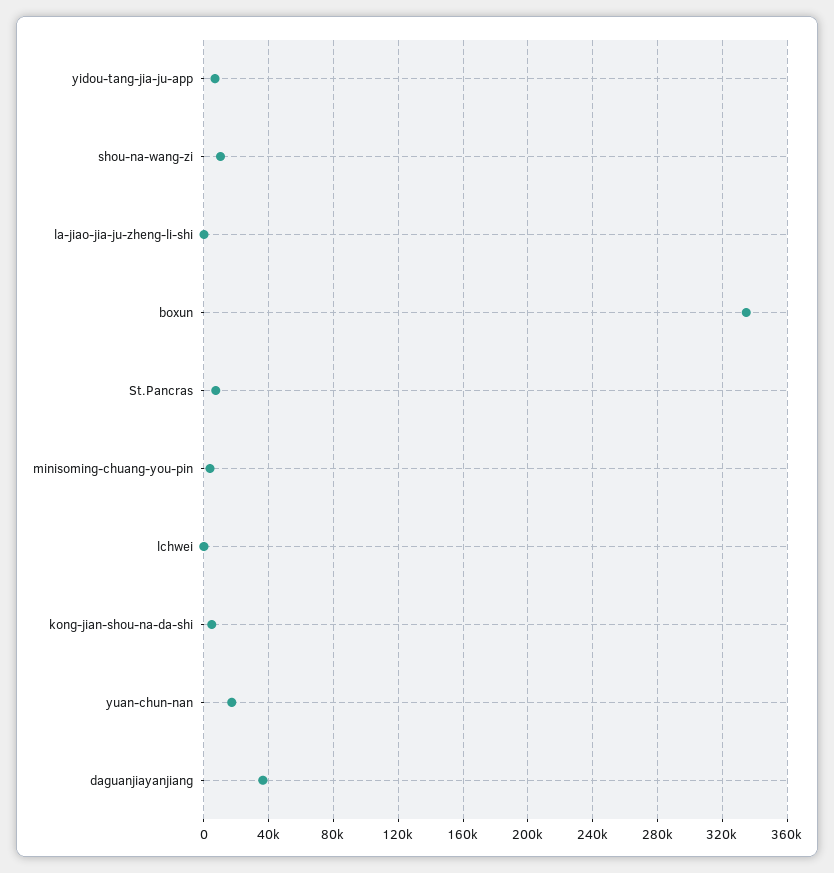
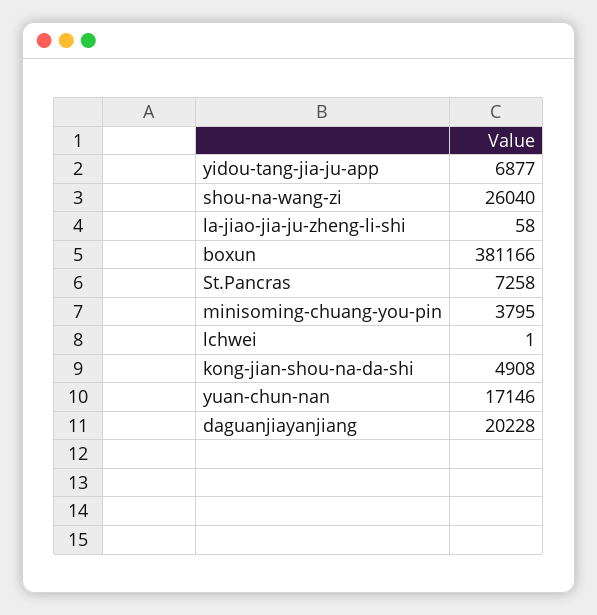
  {
    "yidou-tang-jia-ju-app": 6877,
-   "shou-na-wang-zi": 10000,
+   "shou-na-wang-zi": 26040,
    "la-jiao-jia-ju-zheng-li-shi": 58,
-   "boxun": 335000,
+   "boxun": 381166,
    "St.Pancras": 7258,
    "minisoming-chuang-you-pin": 3795,
    "lchwei": 1,
    "kong-jian-shou-na-da-shi": 4908,
    "yuan-chun-nan": 17146,
-   "daguanjiayanjiang": 35000
+   "daguanjiayanjiang": 20228
  }

